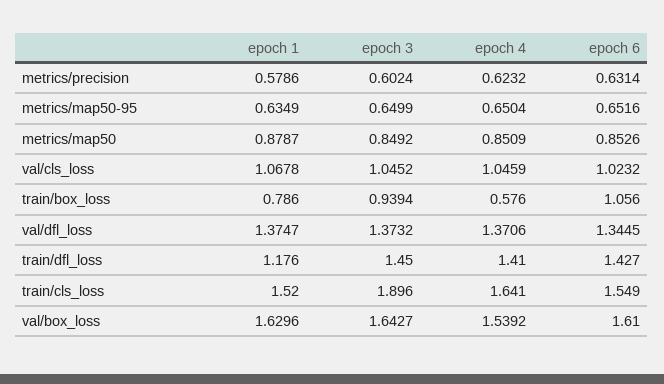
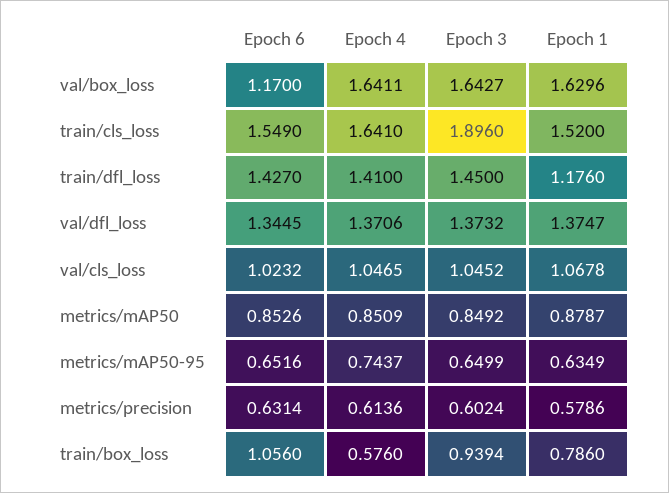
  {
    "epoch 1": {
      "metrics/precision": 0.5786,
      "metrics/map50-95": 0.6349,
      "metrics/map50": 0.8787,
      "val/cls_loss": 1.0678,
      "train/box_loss": 0.786,
      "val/dfl_loss": 1.3747,
      "train/dfl_loss": 1.176,
      "train/cls_loss": 1.52,
      "val/box_loss": 1.6296
    },
    "epoch 3": {
      "metrics/precision": 0.6024,
      "metrics/map50-95": 0.6499,
      "metrics/map50": 0.8492,
      "val/cls_loss": 1.0452,
      "train/box_loss": 0.9394,
      "val/dfl_loss": 1.3732,
      "train/dfl_loss": 1.45,
      "train/cls_loss": 1.896,
      "val/box_loss": 1.6427
    },
    "epoch 4": {
-     "metrics/precision": 0.6232,
+     "metrics/precision": 0.6136,
-     "metrics/map50-95": 0.6504,
+     "metrics/map50-95": 0.7437,
      "metrics/map50": 0.8509,
-     "val/cls_loss": 1.0459,
+     "val/cls_loss": 1.0465,
      "train/box_loss": 0.576,
      "val/dfl_loss": 1.3706,
      "train/dfl_loss": 1.41,
      "train/cls_loss": 1.641,
-     "val/box_loss": 1.5392
+     "val/box_loss": 1.6411
    },
    "epoch 6": {
      "metrics/precision": 0.6314,
      "metrics/map50-95": 0.6516,
      "metrics/map50": 0.8526,
      "val/cls_loss": 1.0232,
      "train/box_loss": 1.056,
      "val/dfl_loss": 1.3445,
      "train/dfl_loss": 1.427,
      "train/cls_loss": 1.549,
-     "val/box_loss": 1.61
+     "val/box_loss": 1.17
    }
  }

